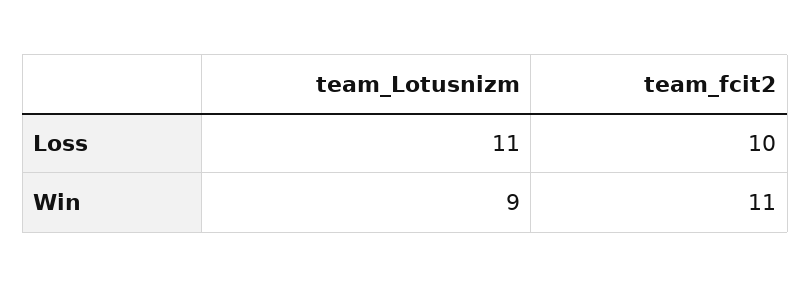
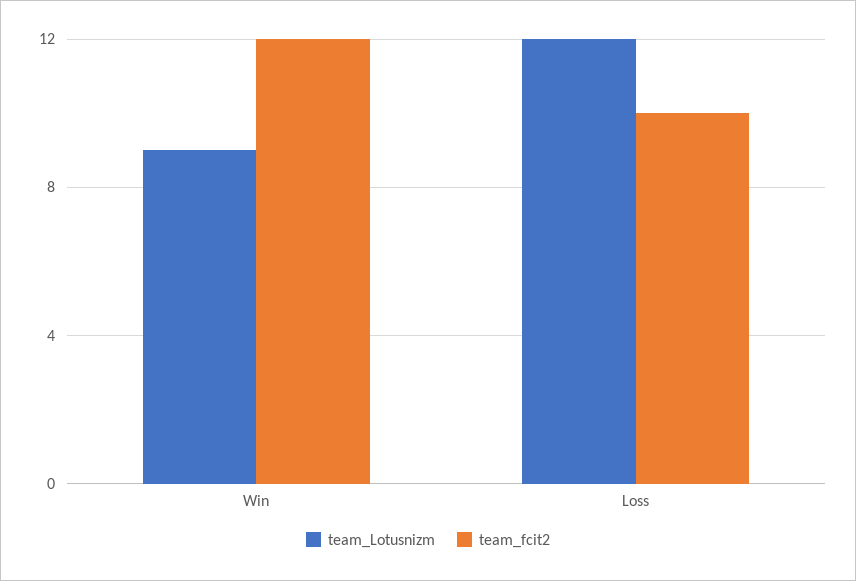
  {
    "team_Lotusnizm": {
-     "Loss": 11,
+     "Loss": 12,
      "Win": 9
    },
    "team_fcit2": {
      "Loss": 10,
-     "Win": 11
+     "Win": 12
    }
  }

